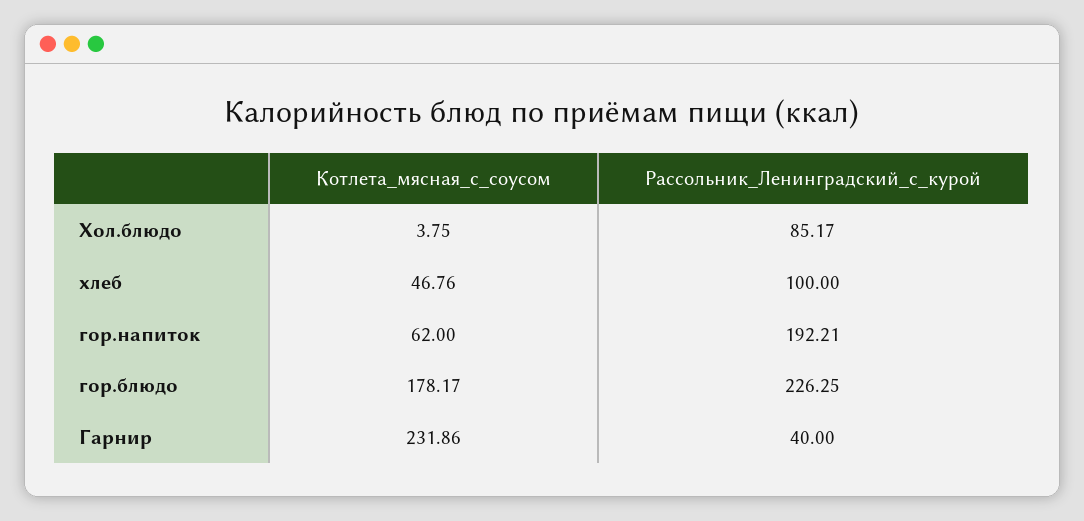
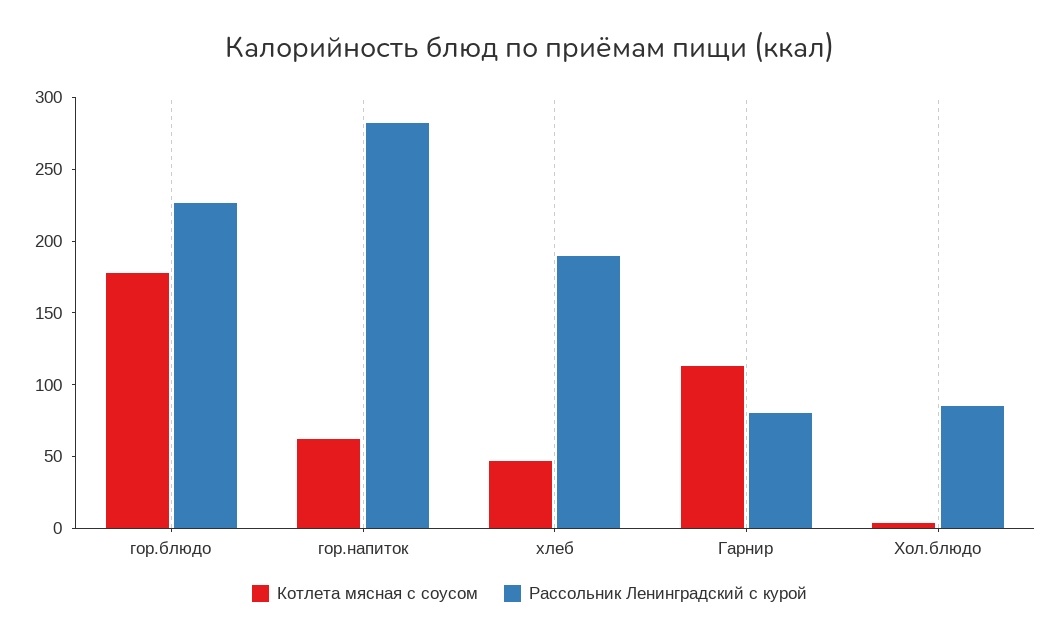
  {
    "Котлета_мясная_с_соусом": {
      "Хол.блюдо": 3.75,
      "хлеб": 46.76,
      "гор.напиток": 62,
      "гор.блюдо": 178.17,
-     "Гарнир": 231.86
+     "Гарнир": 110
    },
    "Рассольник_Ленинградский_с_курой": {
      "Хол.блюдо": 85.17,
-     "хлеб": 100,
+     "хлеб": 190,
-     "гор.напиток": 192.21,
+     "гор.напиток": 280,
      "гор.блюдо": 226.25,
-     "Гарнир": 40
+     "Гарнир": 80
    }
  }

